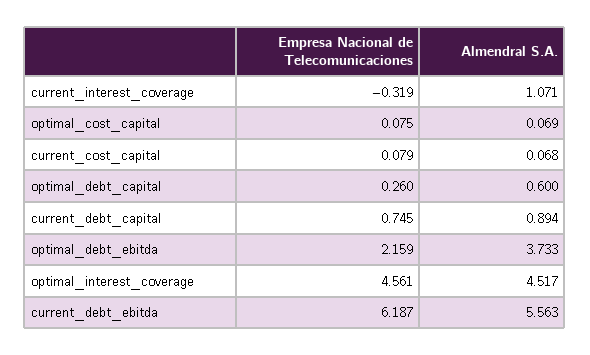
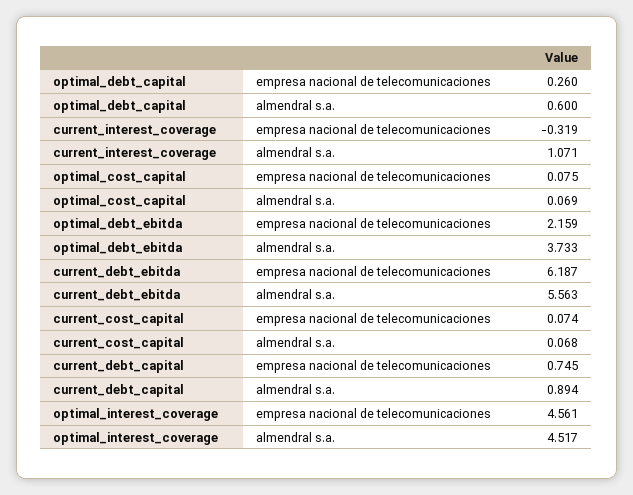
  {
    "Empresa Nacional de Telecomunicaciones": {
      "current_interest_coverage": -0.319,
      "optimal_cost_capital": 0.075,
-     "current_cost_capital": 0.079,
+     "current_cost_capital": 0.074,
      "optimal_debt_capital": 0.26,
      "current_debt_capital": 0.745,
      "optimal_debt_ebitda": 2.159,
      "optimal_interest_coverage": 4.561,
      "current_debt_ebitda": 6.187
    },
    "Almendral S.A.": {
      "current_interest_coverage": 1.071,
      "optimal_cost_capital": 0.069,
      "current_cost_capital": 0.068,
      "optimal_debt_capital": 0.6,
      "current_debt_capital": 0.894,
      "optimal_debt_ebitda": 3.733,
      "optimal_interest_coverage": 4.517,
      "current_debt_ebitda": 5.563
    }
  }

